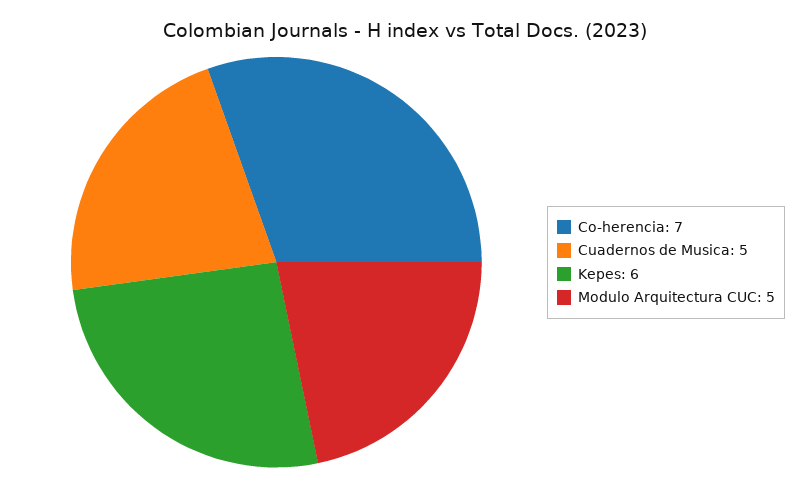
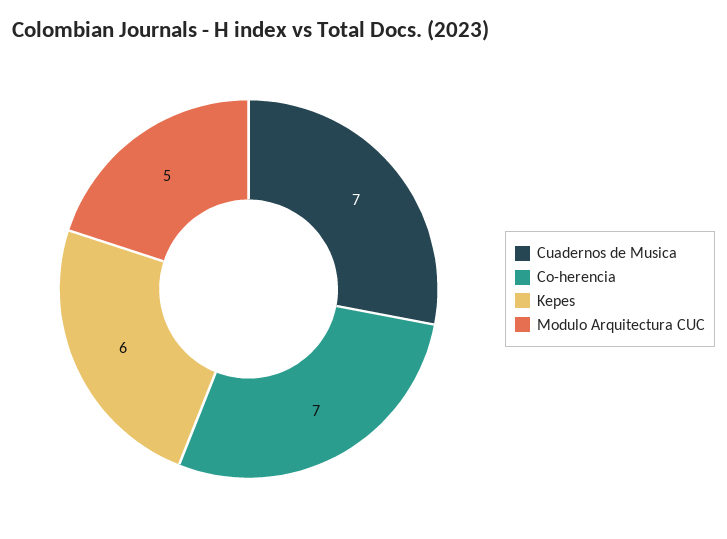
  {
    "Co-herencia": 7,
-   "Cuadernos de Musica": 5,
+   "Cuadernos de Musica": 7,
    "Kepes": 6,
    "Modulo Arquitectura CUC": 5
  }

